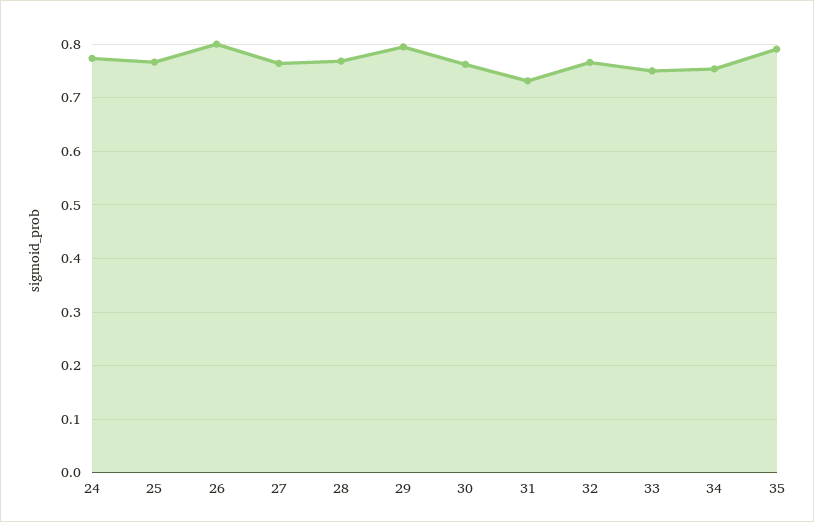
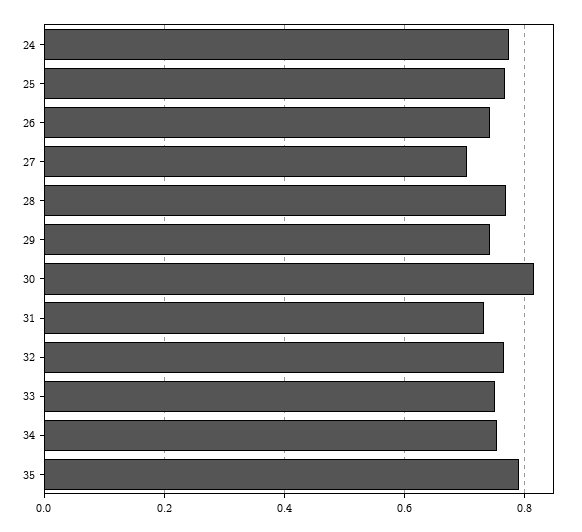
  {
    "24": 0.78,
    "25": 0.76,
-   "26": 0.8,
+   "26": 0.74,
-   "27": 0.76,
+   "27": 0.7,
    "28": 0.76,
-   "29": 0.8,
+   "29": 0.74,
-   "30": 0.76,
+   "30": 0.82,
    "31": 0.74,
    "32": 0.76,
    "33": 0.76,
    "34": 0.76,
    "35": 0.8
  }

